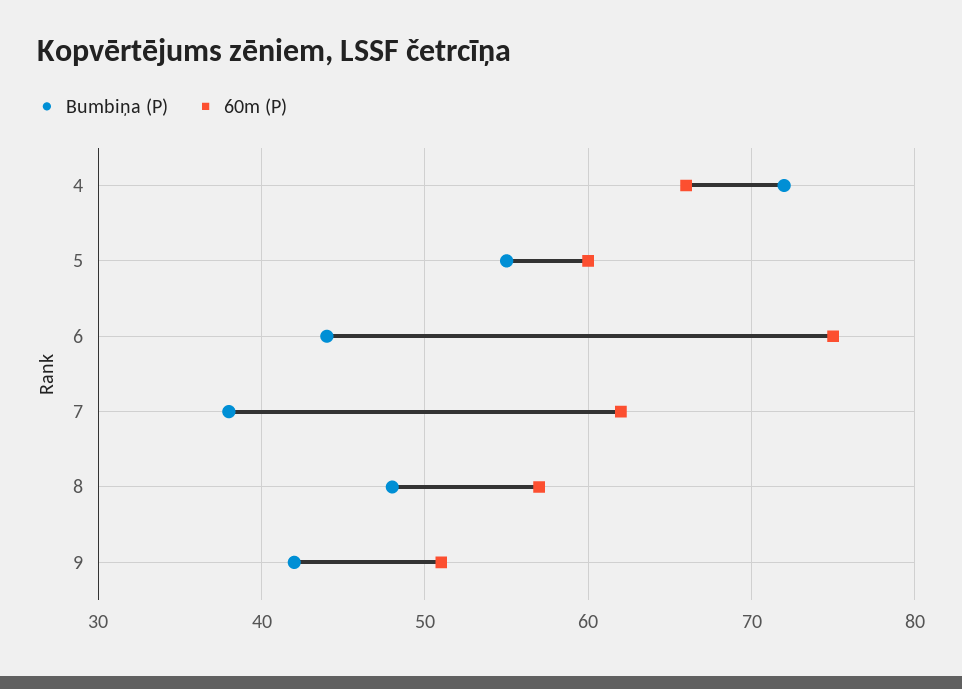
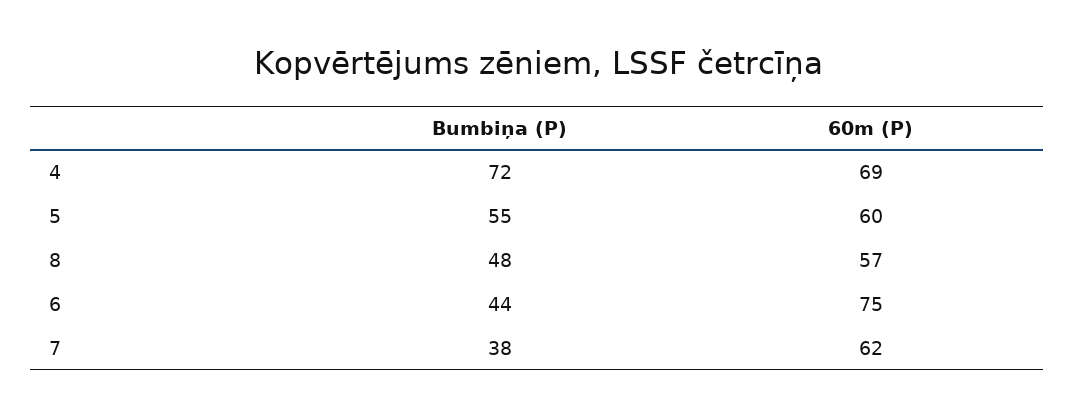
  {
    "Bumbiņa (P)": {
      "4": 72,
      "5": 55,
      "6": 44,
      "7": 38,
-     "8": 48,
+     "8": 48
-     "9": 42
    },
    "60m (P)": {
-     "4": 66,
+     "4": 69,
      "5": 60,
      "6": 75,
      "7": 62,
-     "8": 57,
+     "8": 57
-     "9": 51
    }
  }

